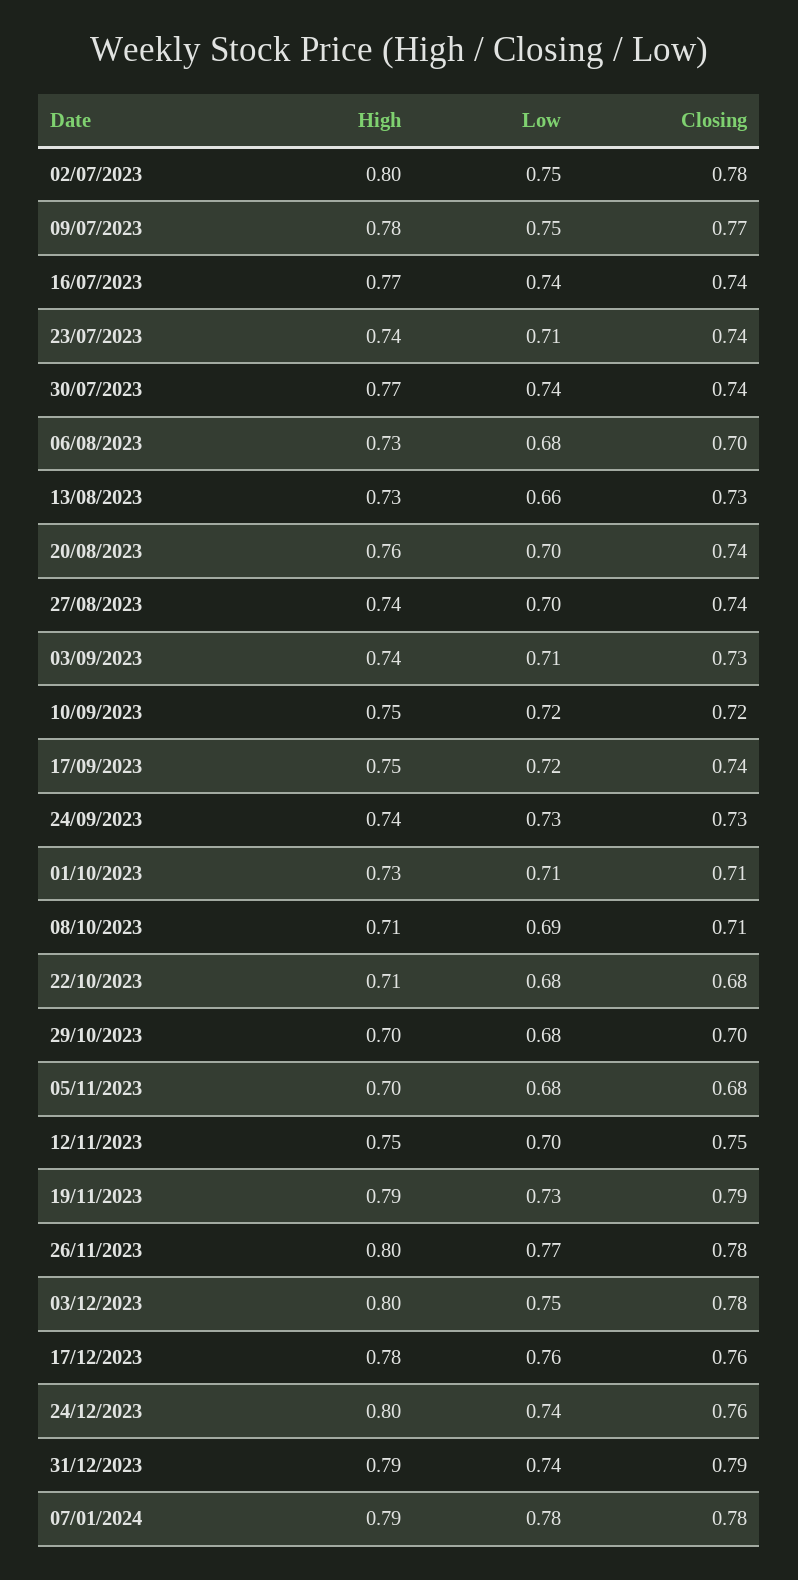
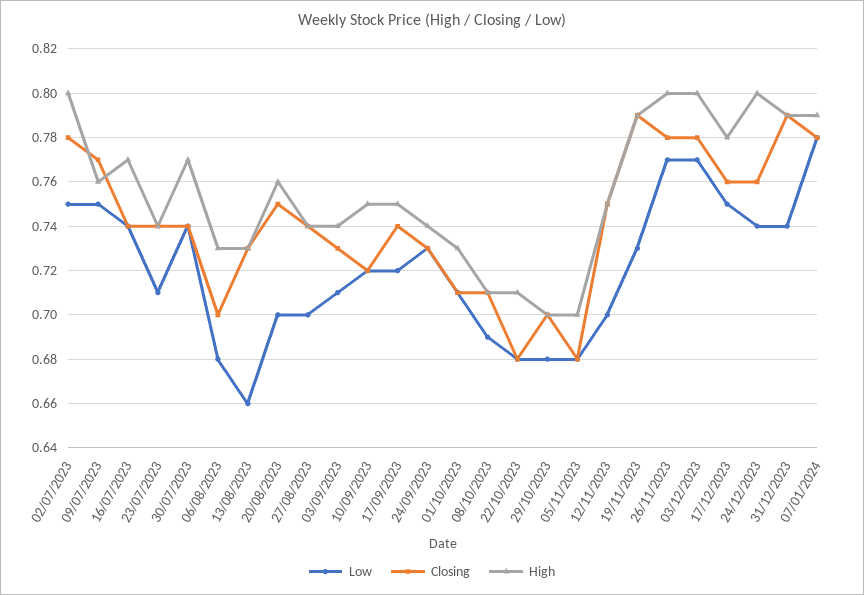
  {
    "High": {
      "02/07/2023": 0.8,
-     "09/07/2023": 0.78,
+     "09/07/2023": 0.76,
      "16/07/2023": 0.77,
      "23/07/2023": 0.74,
      "30/07/2023": 0.77,
      "06/08/2023": 0.73,
      "13/08/2023": 0.73,
      "20/08/2023": 0.76,
      "27/08/2023": 0.74,
      "03/09/2023": 0.74,
      "10/09/2023": 0.75,
      "17/09/2023": 0.75,
      "24/09/2023": 0.74,
      "01/10/2023": 0.73,
      "08/10/2023": 0.71,
      "22/10/2023": 0.71,
      "29/10/2023": 0.7,
      "05/11/2023": 0.7,
      "12/11/2023": 0.75,
      "19/11/2023": 0.79,
      "26/11/2023": 0.8,
      "03/12/2023": 0.8,
      "17/12/2023": 0.78,
      "24/12/2023": 0.8,
      "31/12/2023": 0.79,
      "07/01/2024": 0.79
    },
    "Low": {
      "02/07/2023": 0.75,
      "09/07/2023": 0.75,
      "16/07/2023": 0.74,
      "23/07/2023": 0.71,
      "30/07/2023": 0.74,
      "06/08/2023": 0.68,
      "13/08/2023": 0.66,
      "20/08/2023": 0.7,
      "27/08/2023": 0.7,
      "03/09/2023": 0.71,
      "10/09/2023": 0.72,
      "17/09/2023": 0.72,
      "24/09/2023": 0.73,
      "01/10/2023": 0.71,
      "08/10/2023": 0.69,
      "22/10/2023": 0.68,
      "29/10/2023": 0.68,
      "05/11/2023": 0.68,
      "12/11/2023": 0.7,
      "19/11/2023": 0.73,
      "26/11/2023": 0.77,
-     "03/12/2023": 0.75,
+     "03/12/2023": 0.77,
-     "17/12/2023": 0.76,
+     "17/12/2023": 0.75,
      "24/12/2023": 0.74,
      "31/12/2023": 0.74,
      "07/01/2024": 0.78
    },
    "Closing": {
      "02/07/2023": 0.78,
      "09/07/2023": 0.77,
      "16/07/2023": 0.74,
      "23/07/2023": 0.74,
      "30/07/2023": 0.74,
      "06/08/2023": 0.7,
      "13/08/2023": 0.73,
-     "20/08/2023": 0.74,
+     "20/08/2023": 0.75,
      "27/08/2023": 0.74,
      "03/09/2023": 0.73,
      "10/09/2023": 0.72,
      "17/09/2023": 0.74,
      "24/09/2023": 0.73,
      "01/10/2023": 0.71,
      "08/10/2023": 0.71,
      "22/10/2023": 0.68,
      "29/10/2023": 0.7,
      "05/11/2023": 0.68,
      "12/11/2023": 0.75,
      "19/11/2023": 0.79,
      "26/11/2023": 0.78,
      "03/12/2023": 0.78,
      "17/12/2023": 0.76,
      "24/12/2023": 0.76,
      "31/12/2023": 0.79,
      "07/01/2024": 0.78
    }
  }

